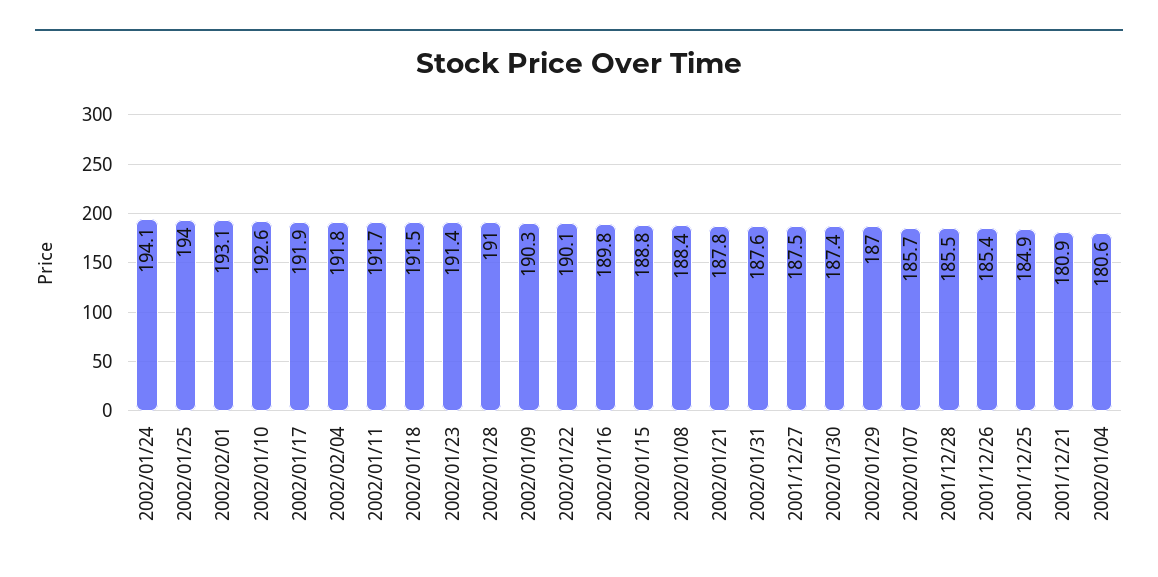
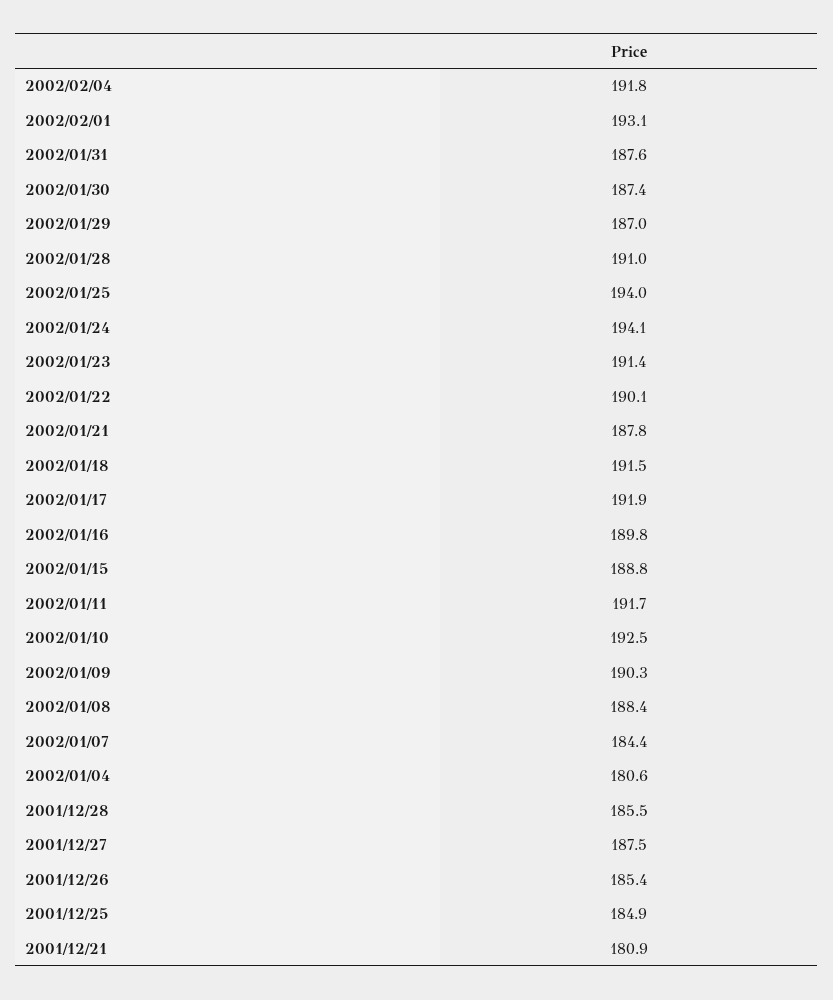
  {
    "2002/01/24": 194.1,
    "2002/01/25": 194,
    "2002/02/01": 193.1,
-   "2002/01/10": 192.6,
+   "2002/01/10": 192.5,
    "2002/01/17": 191.9,
    "2002/02/04": 191.8,
    "2002/01/11": 191.7,
    "2002/01/18": 191.5,
    "2002/01/23": 191.4,
    "2002/01/28": 191,
    "2002/01/09": 190.3,
    "2002/01/22": 190.1,
    "2002/01/16": 189.8,
    "2002/01/15": 188.8,
    "2002/01/08": 188.4,
    "2002/01/21": 187.8,
    "2002/01/31": 187.6,
    "2001/12/27": 187.5,
    "2002/01/30": 187.4,
    "2002/01/29": 187,
-   "2002/01/07": 185.7,
+   "2002/01/07": 184.4,
    "2001/12/28": 185.5,
    "2001/12/26": 185.4,
    "2001/12/25": 184.9,
    "2001/12/21": 180.9,
    "2002/01/04": 180.6
  }

